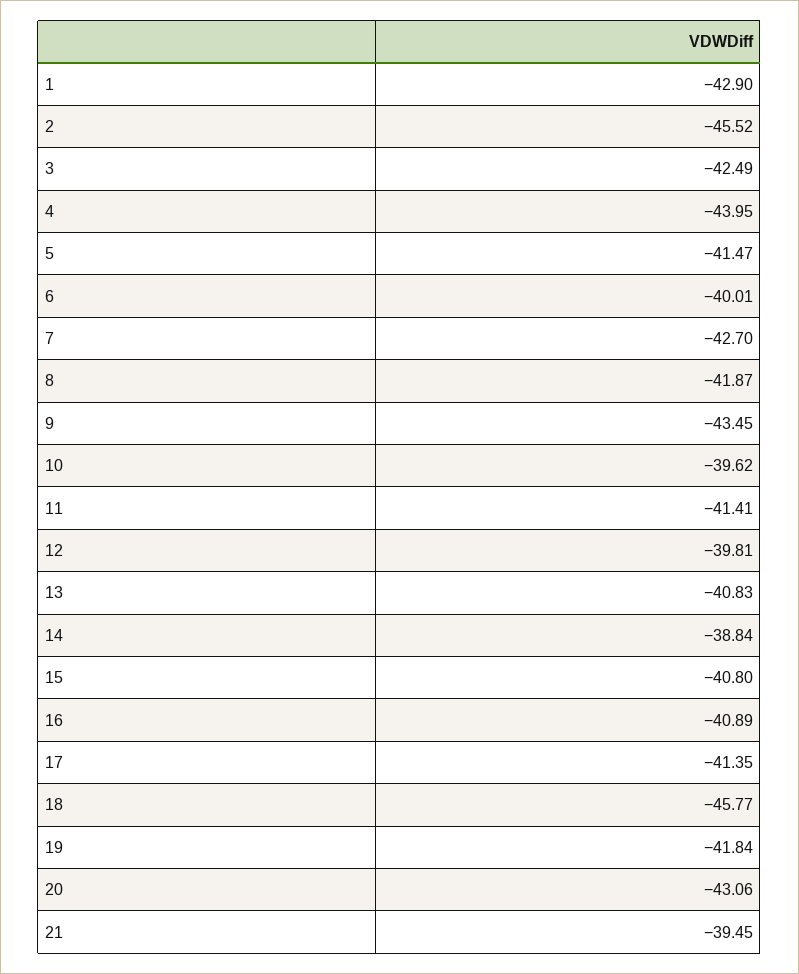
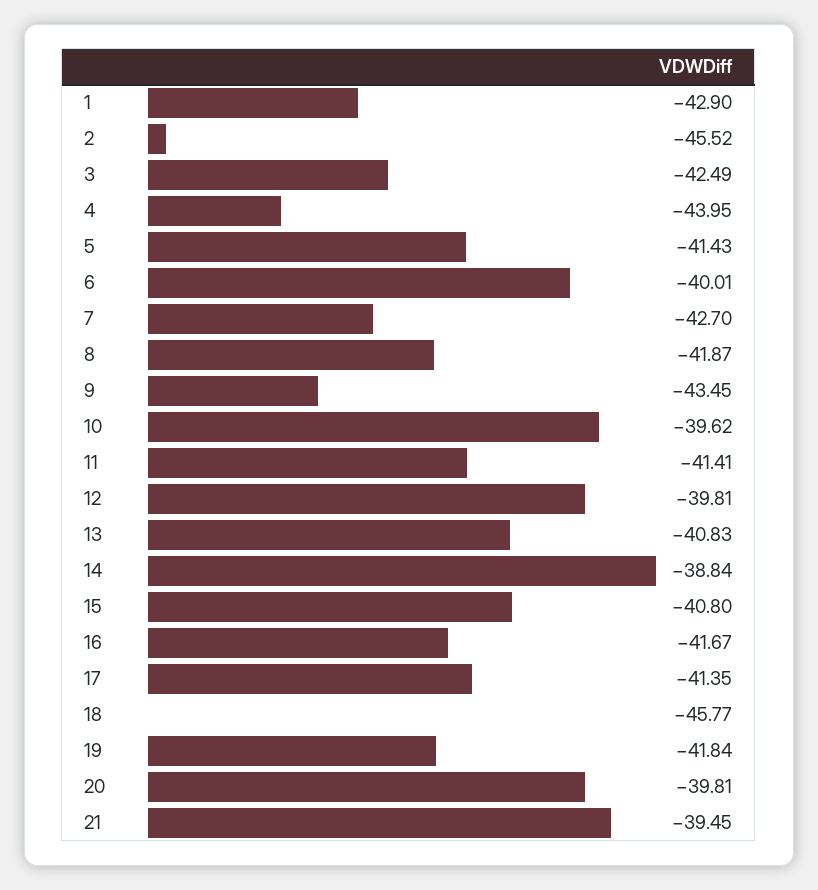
  {
    "1": -42.9,
    "2": -45.52,
    "3": -42.49,
    "4": -43.95,
-   "5": -41.47,
+   "5": -41.43,
    "6": -40.01,
    "7": -42.7,
    "8": -41.87,
    "9": -43.45,
    "10": -39.62,
    "11": -41.41,
    "12": -39.81,
    "13": -40.83,
    "14": -38.84,
    "15": -40.8,
-   "16": -40.89,
+   "16": -41.67,
    "17": -41.35,
    "18": -45.77,
    "19": -41.84,
-   "20": -43.06,
+   "20": -39.81,
    "21": -39.45
  }

